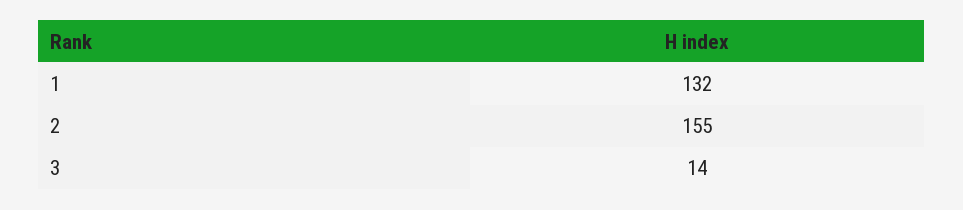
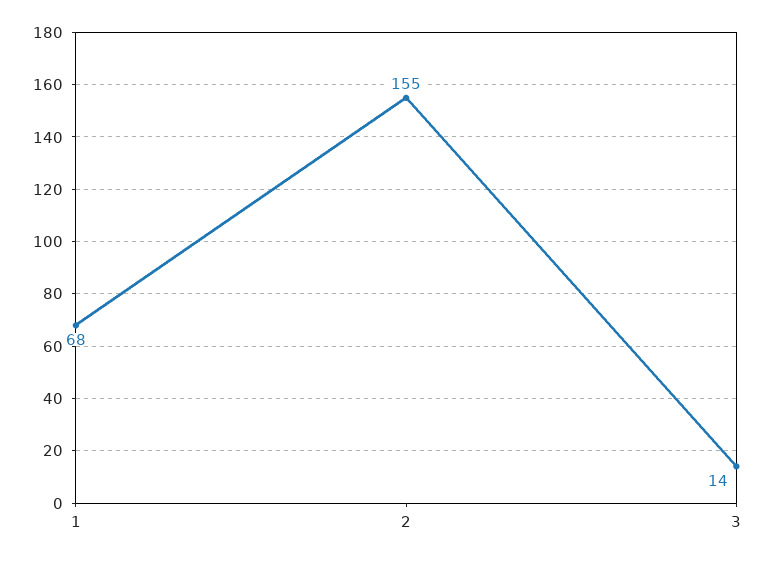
  {
-   "1": 132,
+   "1": 68,
    "2": 155,
    "3": 14
  }

